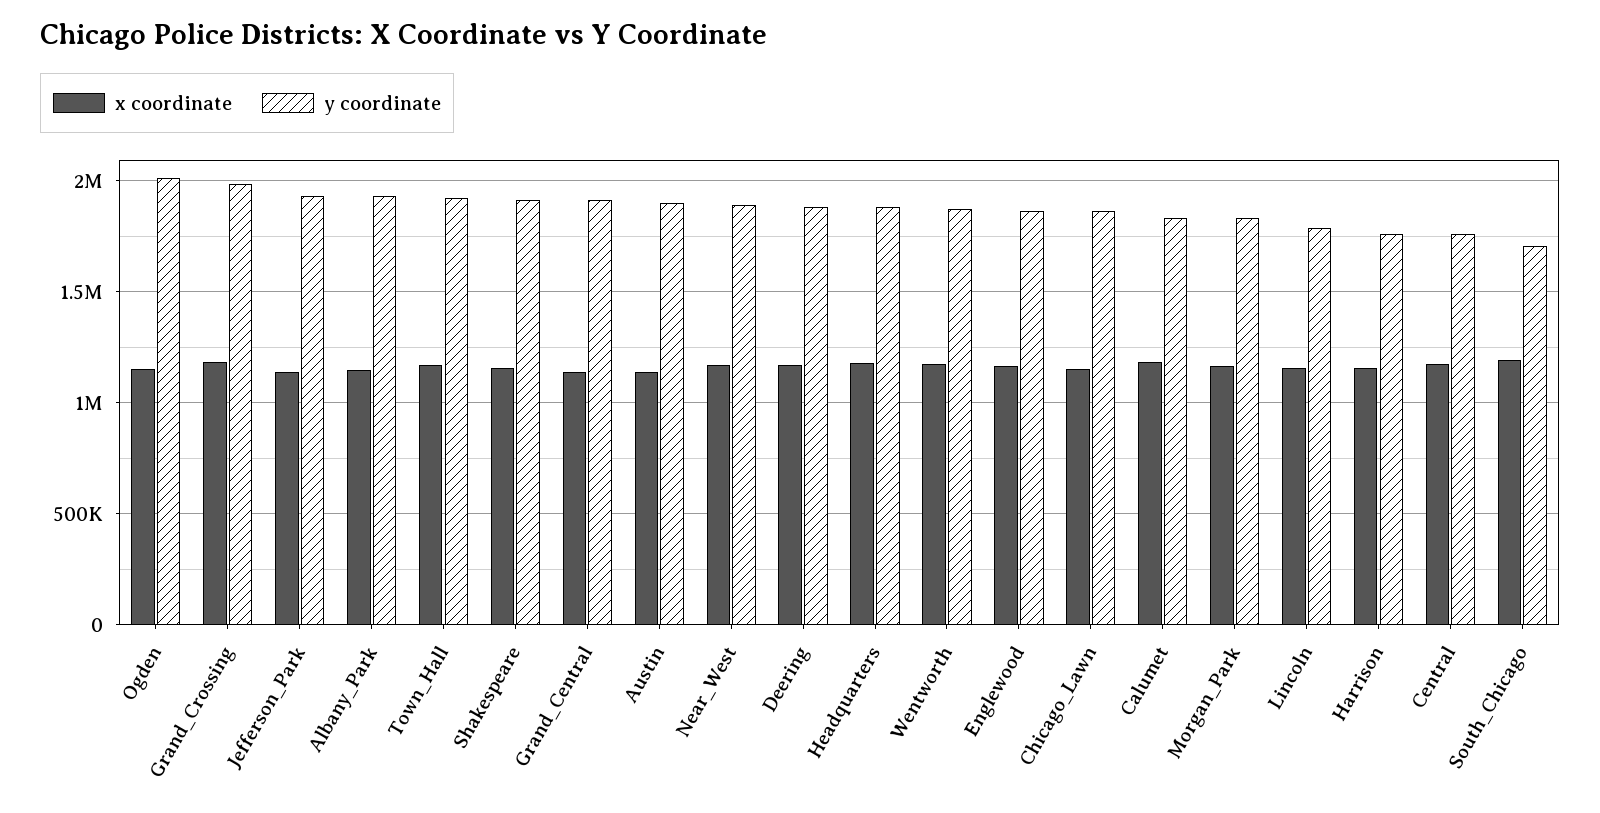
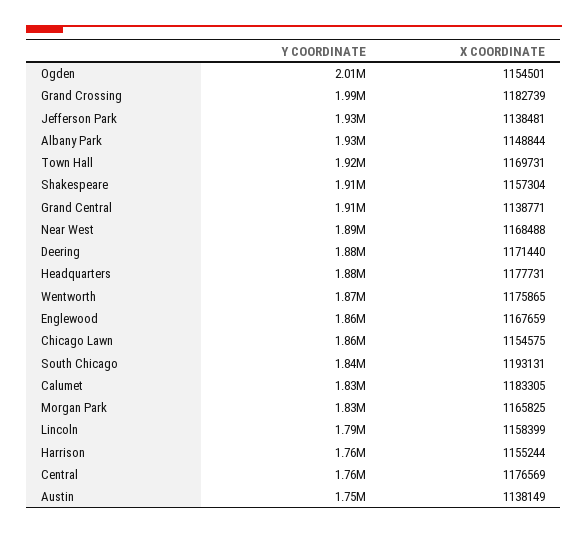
  {
    "x coordinate": {
      "Ogden": 1154501,
      "Grand_Crossing": 1182739,
      "Jefferson_Park": 1138481,
      "Albany_Park": 1148844,
      "Town_Hall": 1169731,
      "Shakespeare": 1157304,
      "Grand_Central": 1138771,
      "Austin": 1138149,
      "Near_West": 1168488,
      "Deering": 1171440,
      "Headquarters": 1177731,
      "Wentworth": 1175865,
      "Englewood": 1167659,
      "Chicago_Lawn": 1154575,
      "Calumet": 1183305,
      "Morgan_Park": 1165825,
      "Lincoln": 1158399,
      "Harrison": 1155244,
      "Central": 1176569,
      "South_Chicago": 1193131
    },
    "y coordinate": {
      "Ogden": 2010000,
      "Grand_Crossing": 1990000,
      "Jefferson_Park": 1930000,
      "Albany_Park": 1930000,
      "Town_Hall": 1920000,
      "Shakespeare": 1910000,
      "Grand_Central": 1910000,
-     "Austin": 1900000,
+     "Austin": 1750000,
      "Near_West": 1890000,
      "Deering": 1880000,
      "Headquarters": 1880000,
      "Wentworth": 1870000,
      "Englewood": 1860000,
      "Chicago_Lawn": 1860000,
      "Calumet": 1830000,
      "Morgan_Park": 1830000,
      "Lincoln": 1790000,
      "Harrison": 1760000,
      "Central": 1760000,
-     "South_Chicago": 1700000
+     "South_Chicago": 1840000
    }
  }

